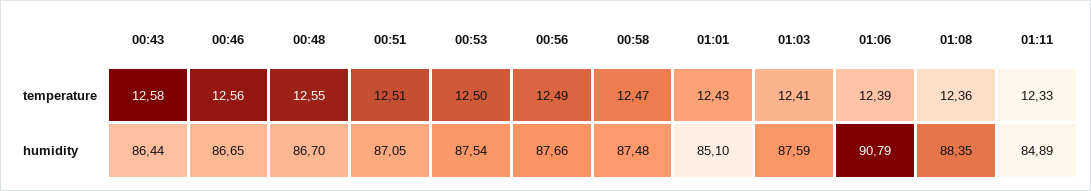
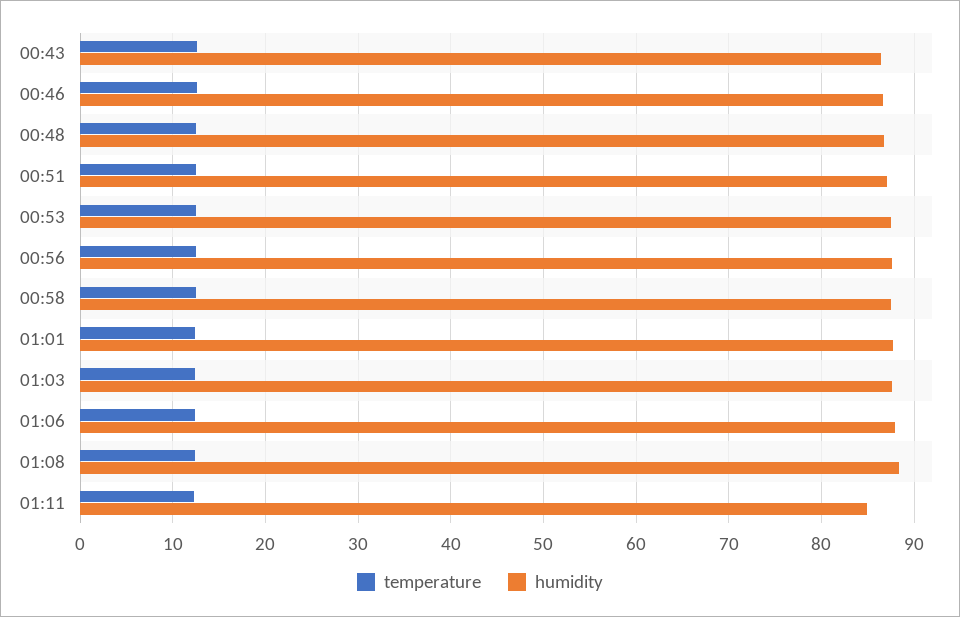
  {
    "temperature": {
      "00:43": 12.58,
      "00:46": 12.56,
      "00:48": 12.55,
      "00:51": 12.51,
      "00:53": 12.5,
      "00:56": 12.49,
      "00:58": 12.47,
      "01:01": 12.43,
      "01:03": 12.41,
      "01:06": 12.39,
      "01:08": 12.36,
      "01:11": 12.33
    },
    "humidity": {
      "00:43": 86.44,
      "00:46": 86.65,
      "00:48": 86.7,
      "00:51": 87.05,
      "00:53": 87.54,
      "00:56": 87.66,
      "00:58": 87.48,
-     "01:01": 85.1,
+     "01:01": 88,
      "01:03": 87.59,
-     "01:06": 90.79,
+     "01:06": 88,
      "01:08": 88.35,
      "01:11": 84.89
    }
  }

